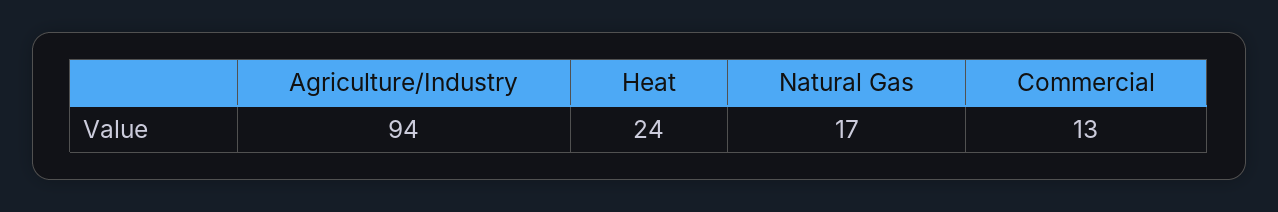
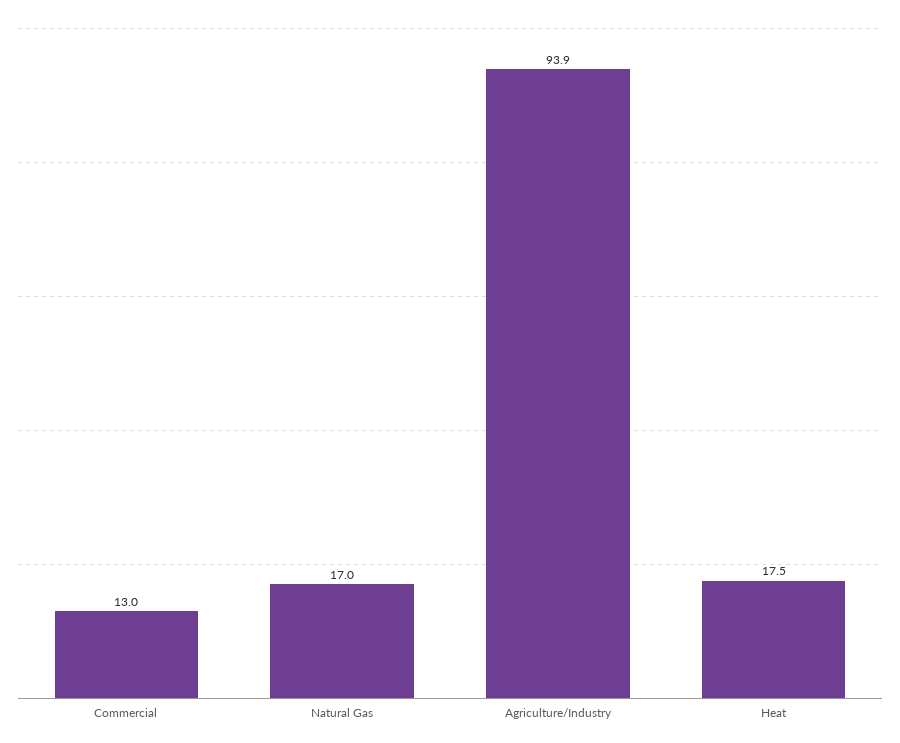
  {
    "Agriculture/Industry": 93.9,
-   "Heat": 24,
+   "Heat": 17.5,
    "Natural Gas": 17,
    "Commercial": 13
  }

